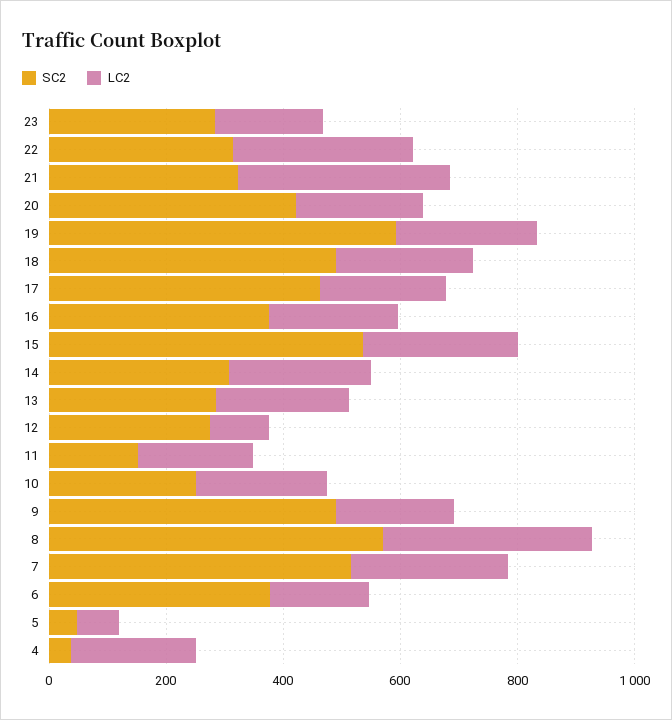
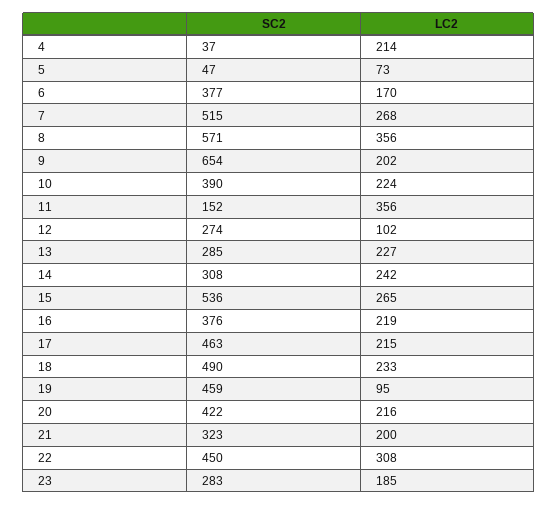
  {
    "SC2": {
      "23": 283,
-     "22": 300,
+     "22": 450,
      "21": 323,
      "20": 422,
-     "19": 600,
+     "19": 459,
      "18": 490,
      "17": 463,
      "16": 376,
      "15": 536,
      "14": 308,
      "13": 285,
      "12": 274,
      "11": 152,
-     "10": 250,
+     "10": 390,
-     "9": 500,
+     "9": 654,
      "8": 571,
      "7": 515,
      "6": 377,
      "5": 47,
      "4": 37
    },
    "LC2": {
      "23": 185,
      "22": 308,
-     "21": 350,
+     "21": 200,
      "20": 216,
-     "19": 250,
+     "19": 95,
      "18": 233,
      "17": 215,
      "16": 219,
      "15": 265,
      "14": 242,
      "13": 227,
      "12": 102,
-     "11": 200,
+     "11": 356,
      "10": 224,
      "9": 202,
      "8": 356,
      "7": 268,
      "6": 170,
      "5": 73,
      "4": 214
    }
  }

